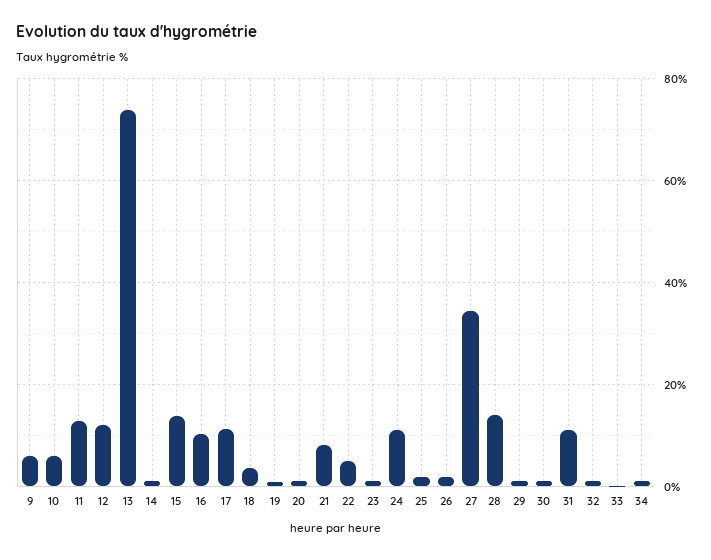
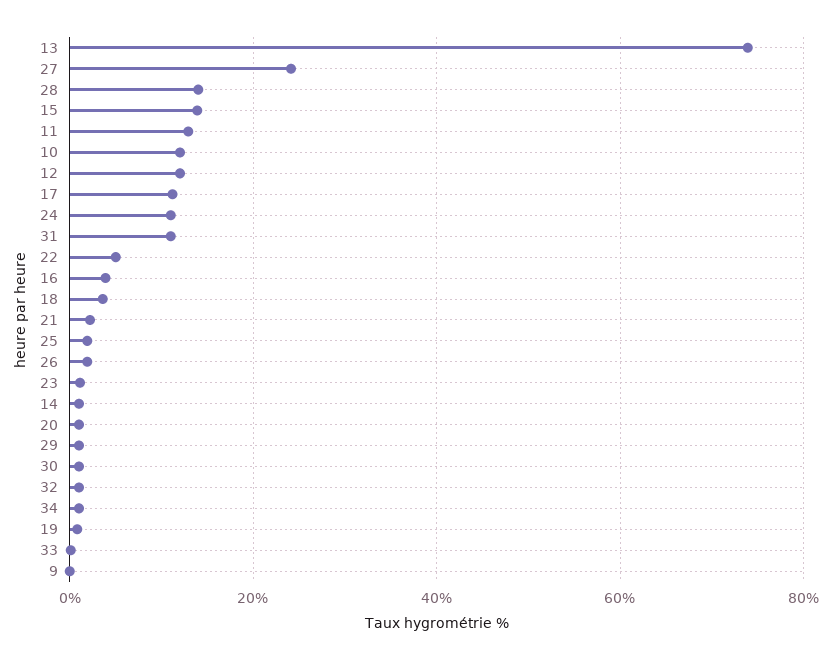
  {
-   "9": 6,
+   "9": 0,
-   "10": 6,
+   "10": 12,
    "11": 12,
    "12": 12,
    "13": 74,
    "14": 2,
    "15": 14,
-   "16": 10,
+   "16": 4,
    "17": 12,
    "18": 4,
    "19": 0,
    "20": 2,
-   "21": 8,
+   "21": 2,
    "22": 6,
    "23": 2,
    "24": 12,
    "25": 2,
    "26": 2,
-   "27": 34,
+   "27": 24,
    "28": 14,
    "29": 2,
    "30": 2,
    "31": 12,
    "32": 2,
    "33": 0,
    "34": 2
  }

